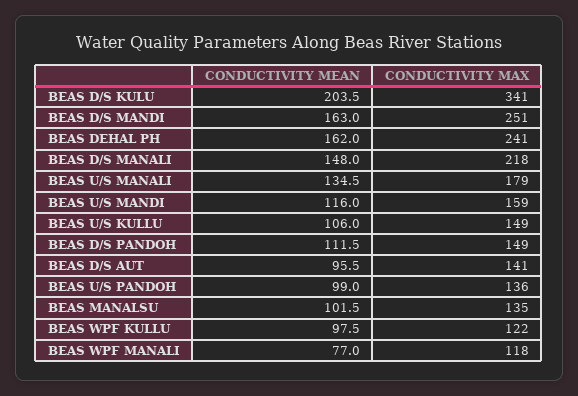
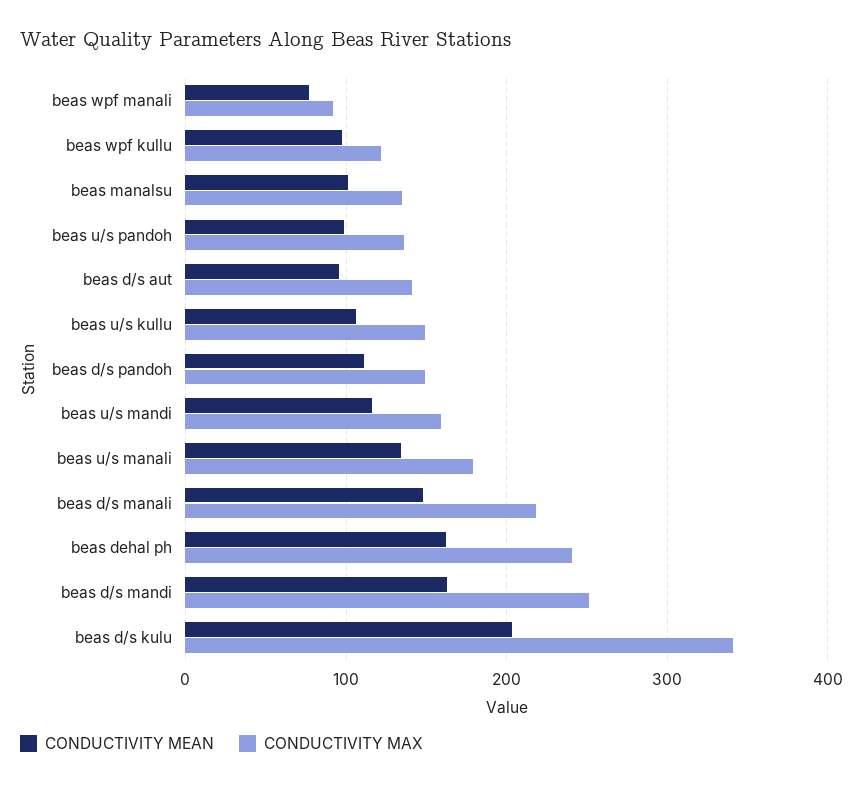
  {
    "CONDUCTIVITY MEAN": {
      "BEAS D/S KULU": 203.5,
      "BEAS D/S MANDI": 163,
      "BEAS DEHAL PH": 162,
      "BEAS D/S MANALI": 148,
      "BEAS U/S MANALI": 134.5,
      "BEAS U/S MANDI": 116,
      "BEAS U/S KULLU": 106,
      "BEAS D/S PANDOH": 111.5,
      "BEAS D/S AUT": 95.5,
      "BEAS U/S PANDOH": 99,
      "BEAS MANALSU": 101.5,
      "BEAS WPF KULLU": 97.5,
      "BEAS WPF MANALI": 77
    },
    "CONDUCTIVITY MAX": {
      "BEAS D/S KULU": 341,
      "BEAS D/S MANDI": 251,
      "BEAS DEHAL PH": 241,
      "BEAS D/S MANALI": 218,
      "BEAS U/S MANALI": 179,
      "BEAS U/S MANDI": 159,
      "BEAS U/S KULLU": 149,
      "BEAS D/S PANDOH": 149,
      "BEAS D/S AUT": 141,
      "BEAS U/S PANDOH": 136,
      "BEAS MANALSU": 135,
      "BEAS WPF KULLU": 122,
-     "BEAS WPF MANALI": 118
+     "BEAS WPF MANALI": 90
    }
  }

